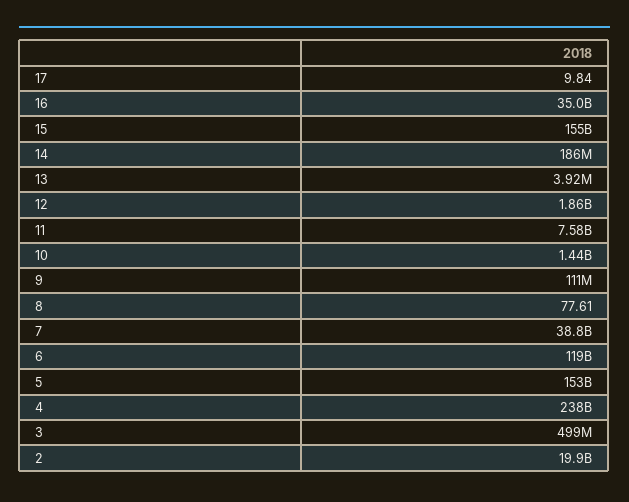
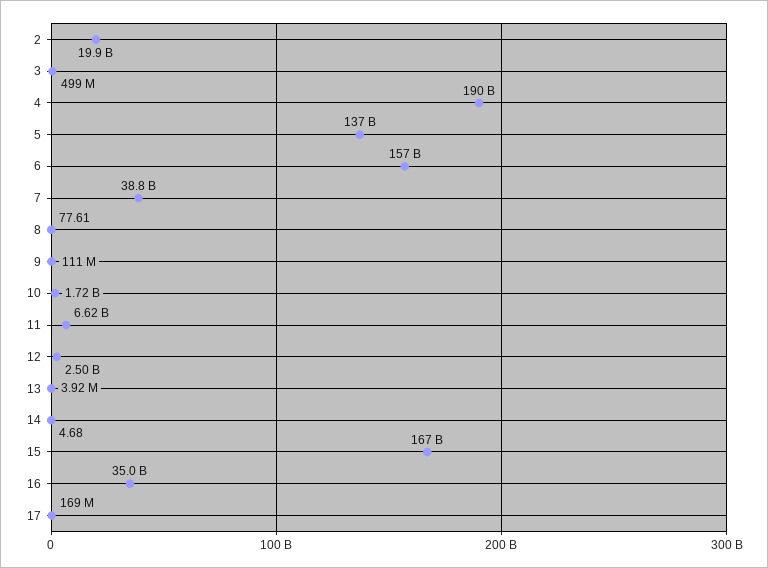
  {
-   "17": 9.84,
+   "17": 169000000,
    "16": 35000000000,
-   "15": 155000000000,
+   "15": 167000000000,
-   "14": 186000000,
+   "14": 4.68,
    "13": 3920000,
-   "12": 1860000000,
+   "12": 2500000000,
-   "11": 7580000000,
+   "11": 6620000000,
-   "10": 1440000000,
+   "10": 1720000000,
    "9": 111000000,
    "8": 77.61,
    "7": 38800000000,
-   "6": 119000000000,
+   "6": 157000000000,
-   "5": 153000000000,
+   "5": 137000000000,
-   "4": 238000000000,
+   "4": 190000000000,
    "3": 499000000,
    "2": 19900000000
  }

